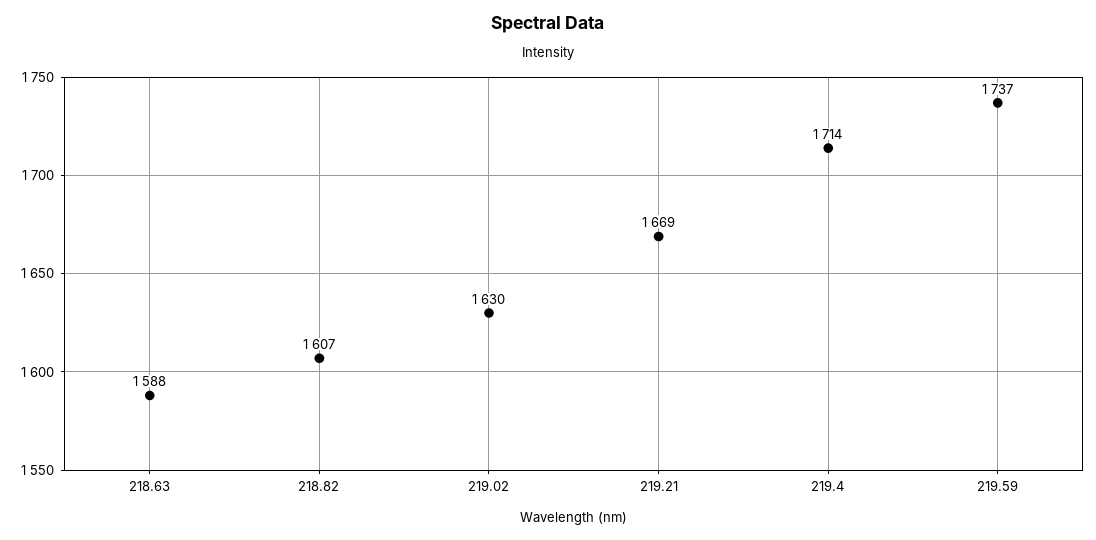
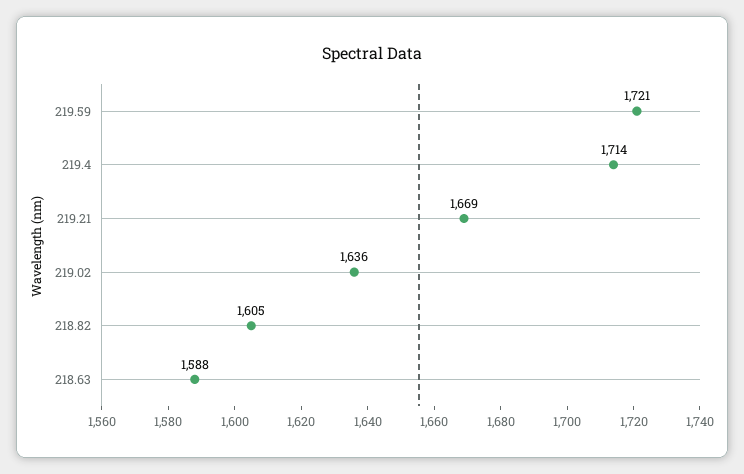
  {
    "218.63": 1588,
-   "218.82": 1607,
+   "218.82": 1605,
-   "219.02": 1630,
+   "219.02": 1636,
    "219.21": 1669,
    "219.4": 1714,
-   "219.59": 1737
+   "219.59": 1721
  }

